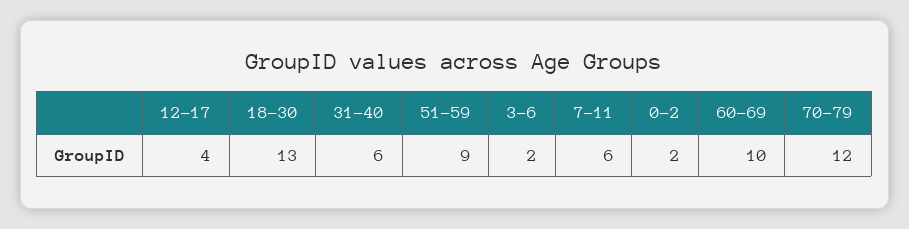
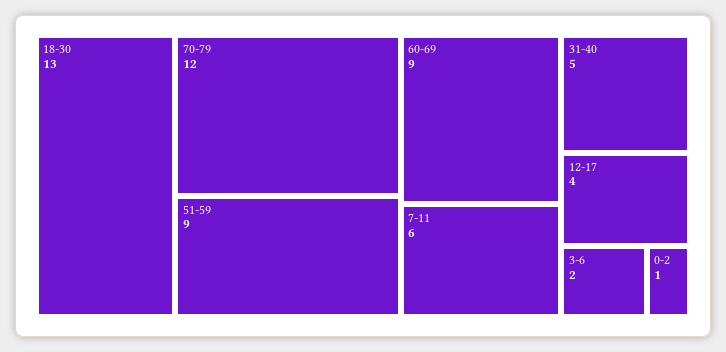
  {
    "12-17": 4,
    "18-30": 13,
-   "31-40": 6,
+   "31-40": 5,
    "51-59": 9,
    "3-6": 2,
    "7-11": 6,
-   "0-2": 2,
+   "0-2": 1,
-   "60-69": 10,
+   "60-69": 9,
    "70-79": 12
  }

